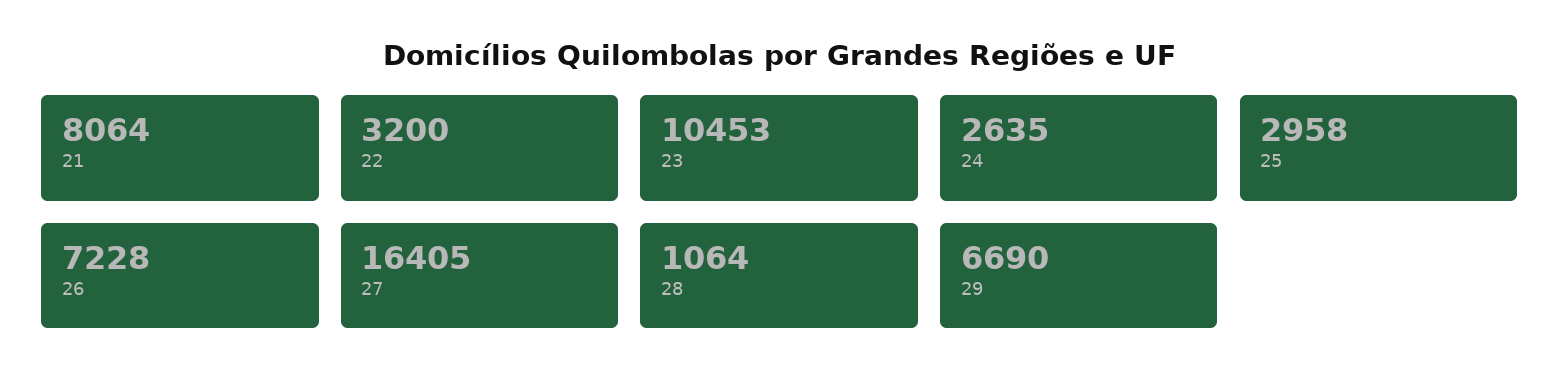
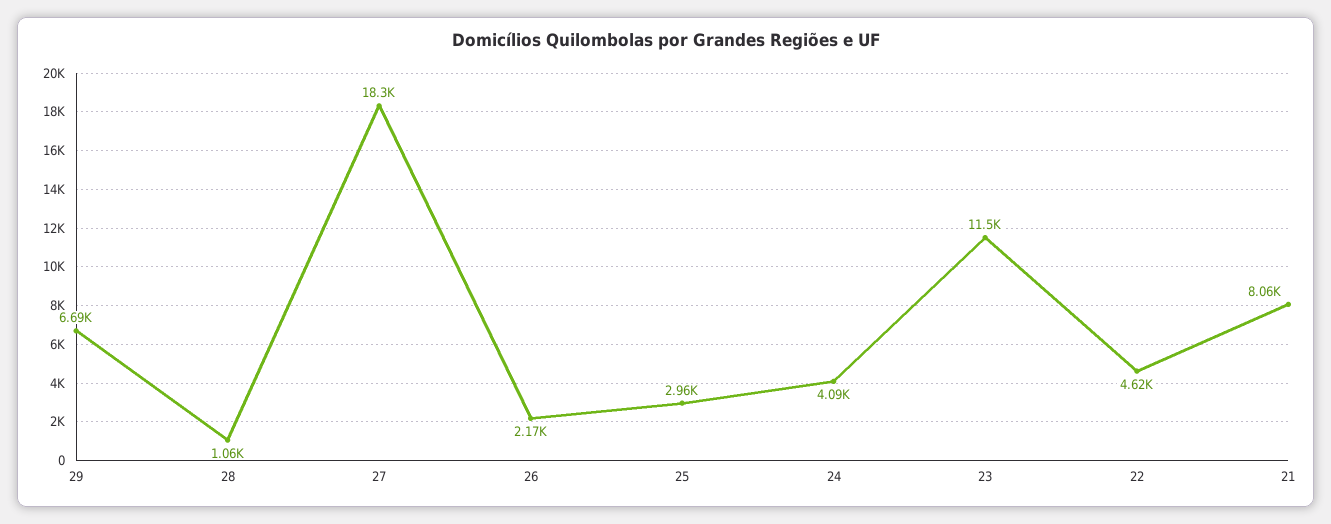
  {
    "21": 8064,
-   "22": 3200,
+   "22": 4620,
-   "23": 10453,
+   "23": 11500,
-   "24": 2635,
+   "24": 4090,
    "25": 2958,
-   "26": 7228,
+   "26": 2170,
-   "27": 16405,
+   "27": 18300,
    "28": 1064,
    "29": 6690
  }

